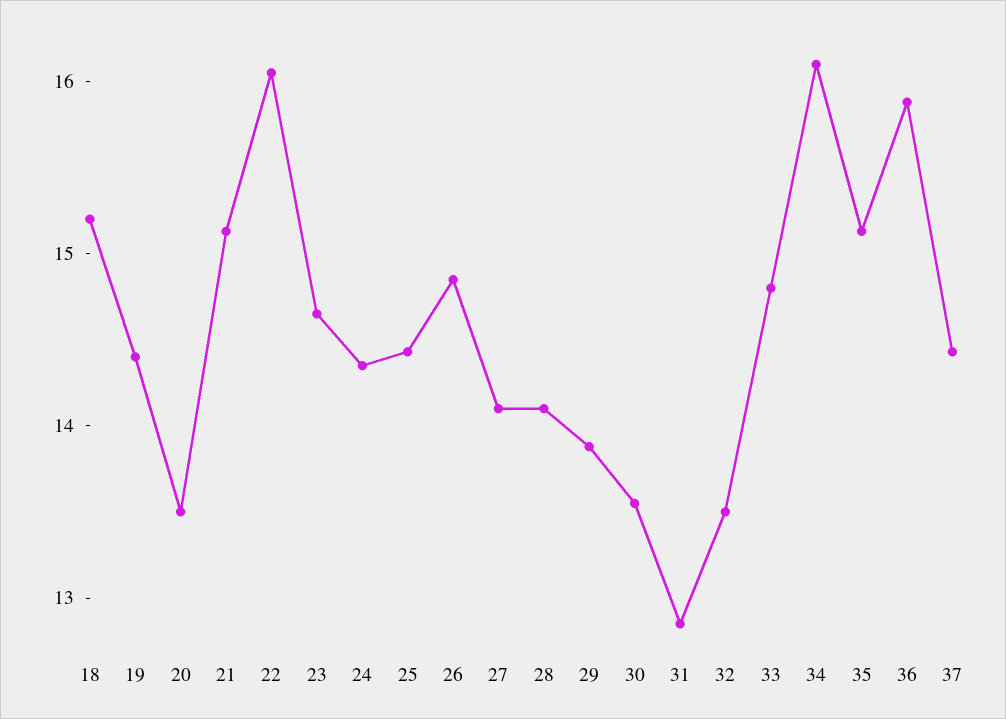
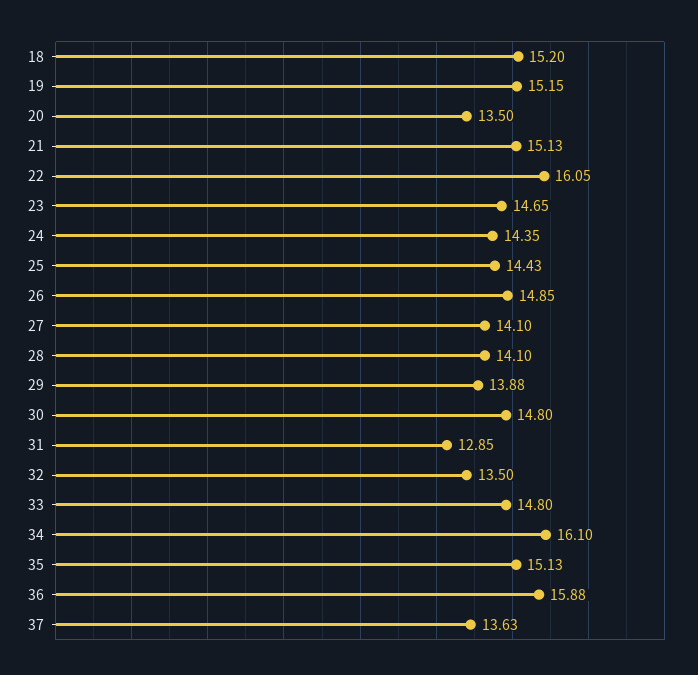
  {
    "18": 15.2,
-   "19": 14.4,
+   "19": 15.15,
    "20": 13.5,
    "21": 15.13,
    "22": 16.05,
    "23": 14.65,
    "24": 14.35,
    "25": 14.43,
    "26": 14.85,
    "27": 14.1,
    "28": 14.1,
    "29": 13.88,
-   "30": 13.6,
+   "30": 14.8,
    "31": 12.85,
    "32": 13.5,
    "33": 14.8,
    "34": 16.1,
    "35": 15.13,
    "36": 15.88,
-   "37": 14.4
+   "37": 13.63
  }

